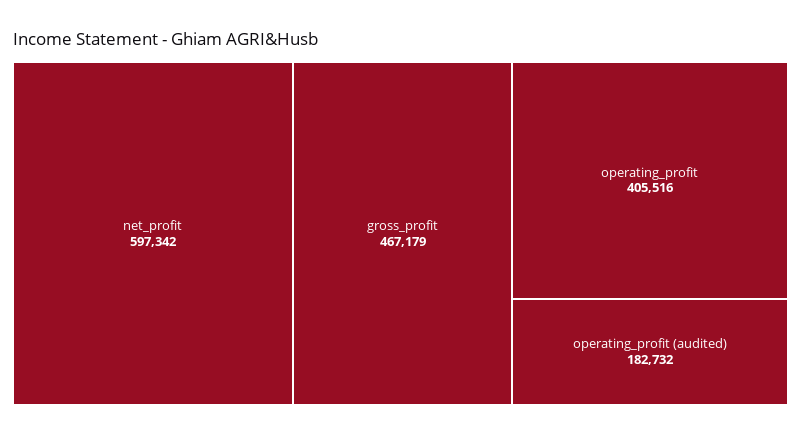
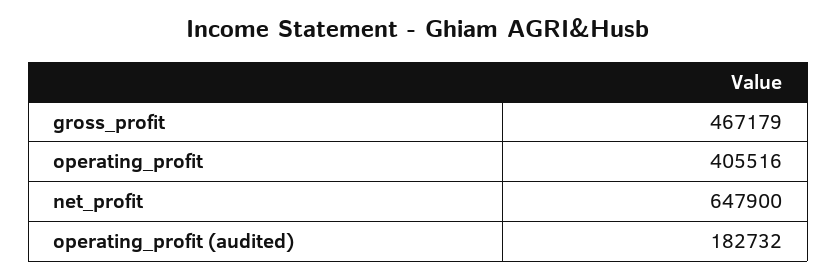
  {
-   "net_profit": 597342,
+   "net_profit": 647900,
    "gross_profit": 467179,
    "operating_profit": 405516,
    "operating_profit (audited)": 182732
  }

